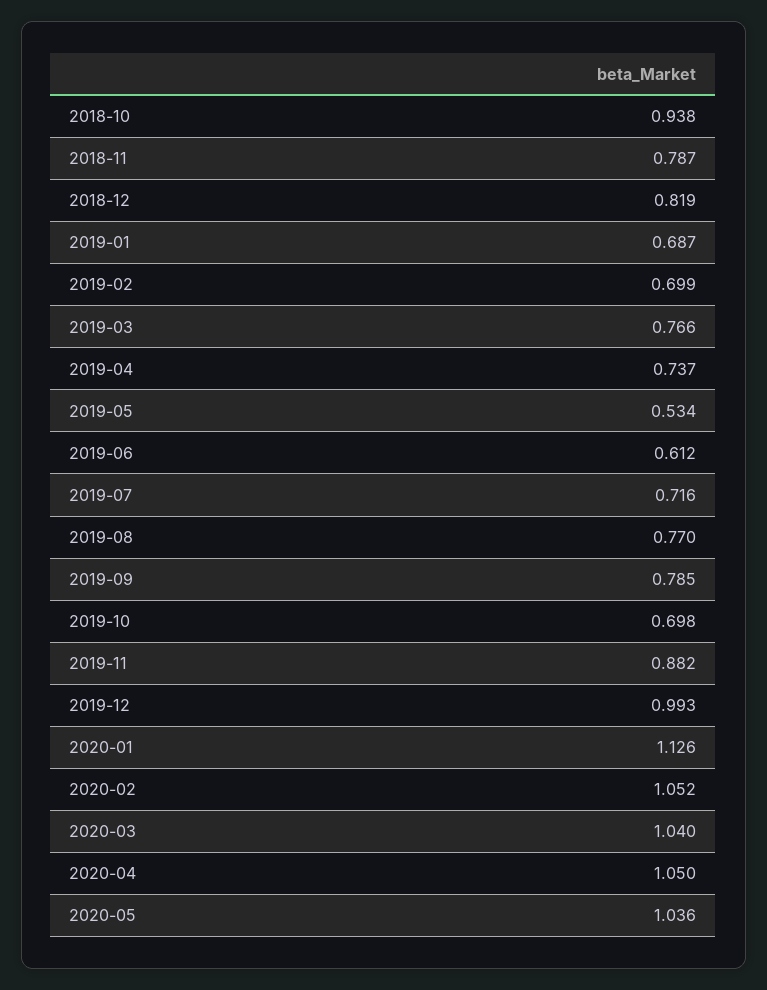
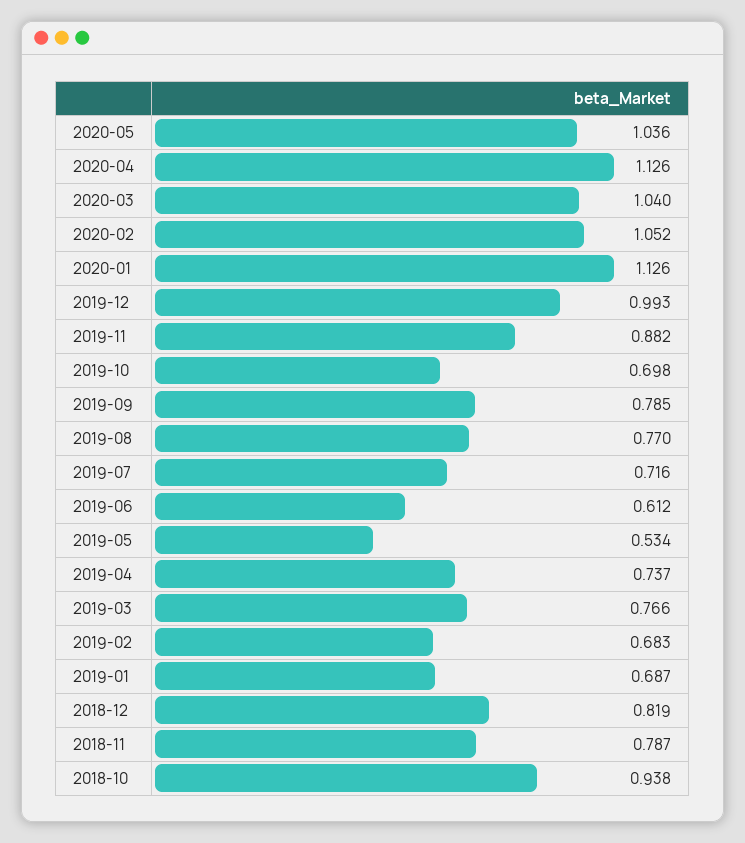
  {
    "2018-10": 0.938,
    "2018-11": 0.787,
    "2018-12": 0.819,
    "2019-01": 0.687,
-   "2019-02": 0.699,
+   "2019-02": 0.683,
    "2019-03": 0.766,
    "2019-04": 0.737,
    "2019-05": 0.534,
    "2019-06": 0.612,
    "2019-07": 0.716,
    "2019-08": 0.77,
    "2019-09": 0.785,
    "2019-10": 0.698,
    "2019-11": 0.882,
    "2019-12": 0.993,
    "2020-01": 1.126,
    "2020-02": 1.052,
    "2020-03": 1.04,
-   "2020-04": 1.05,
+   "2020-04": 1.126,
    "2020-05": 1.036
  }

